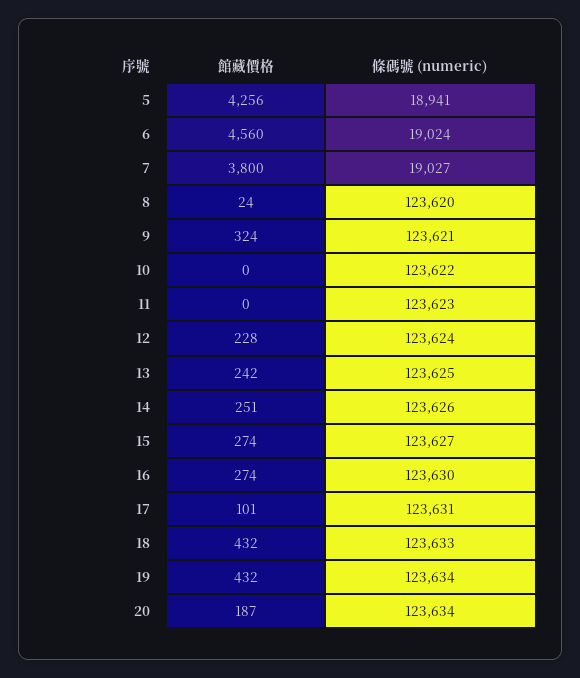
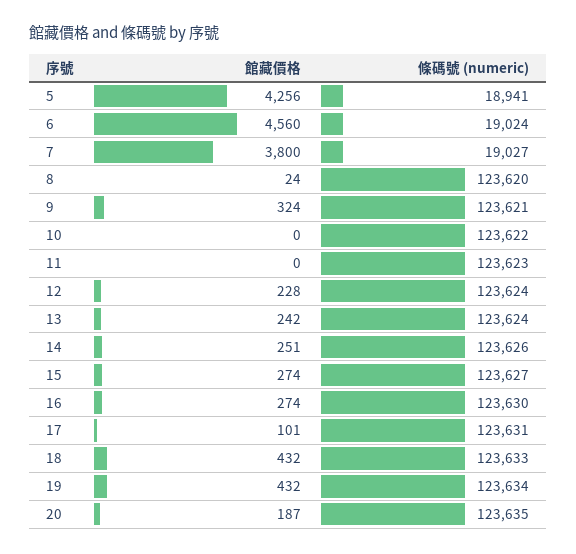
  {
    "館藏價格": {
      "5": 4256,
      "6": 4560,
      "7": 3800,
      "8": 24,
      "9": 324,
      "10": 0,
      "11": 0,
      "12": 228,
      "13": 242,
      "14": 251,
      "15": 274,
      "16": 274,
      "17": 101,
      "18": 432,
      "19": 432,
      "20": 187
    },
    "條碼號 (numeric)": {
      "5": 18941,
      "6": 19024,
      "7": 19027,
      "8": 123620,
      "9": 123621,
      "10": 123622,
      "11": 123623,
      "12": 123624,
-     "13": 123625,
+     "13": 123624,
      "14": 123626,
      "15": 123627,
      "16": 123630,
      "17": 123631,
      "18": 123633,
      "19": 123634,
-     "20": 123634
+     "20": 123635
    }
  }

